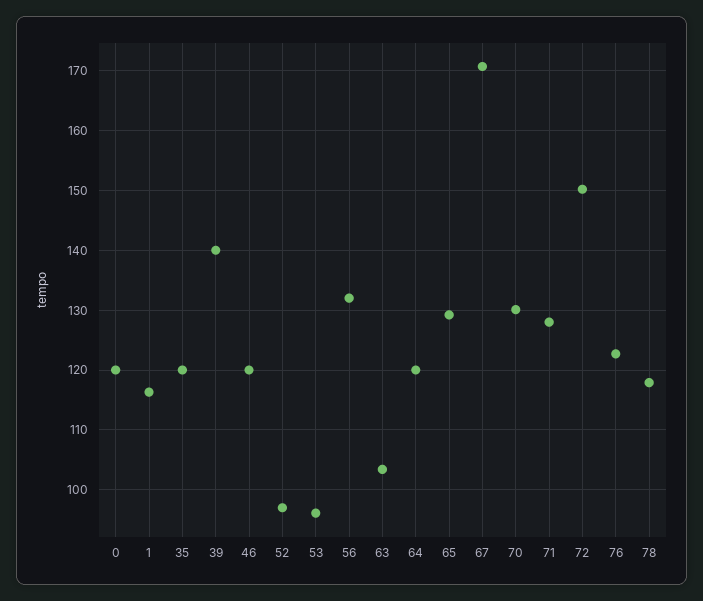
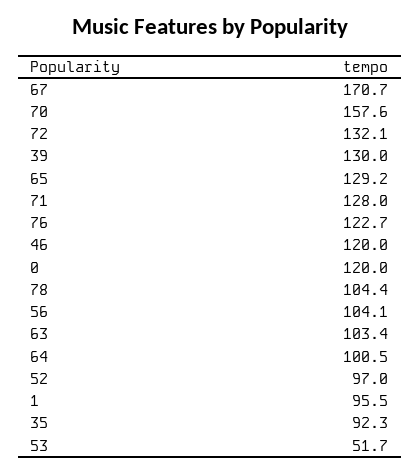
  {
    "0": 120,
-   "1": 116,
+   "1": 95.5,
-   "35": 120,
+   "35": 92.3,
-   "39": 140,
+   "39": 130,
    "46": 120,
    "52": 97,
-   "53": 96,
+   "53": 51.7,
-   "56": 132,
+   "56": 104.1,
    "63": 103.4,
-   "64": 120,
+   "64": 100.5,
    "65": 129.2,
    "67": 170.7,
-   "70": 130,
+   "70": 157.6,
    "71": 128,
-   "72": 150,
+   "72": 132.1,
    "76": 122.7,
-   "78": 118
+   "78": 104.4
  }

